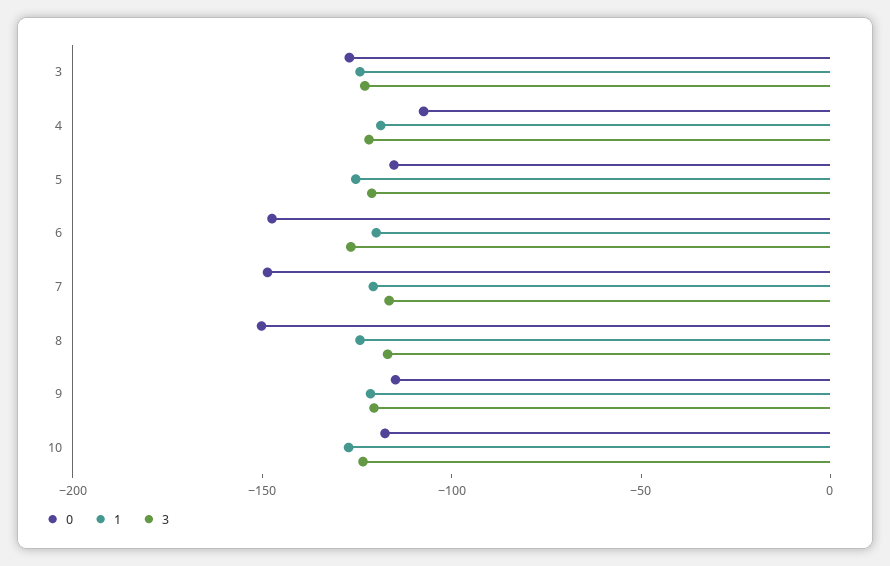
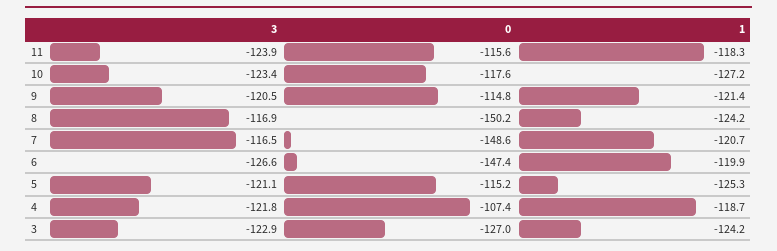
  {
    "0": {
      "3": -127,
      "4": -107.4,
      "5": -115.2,
      "6": -147.4,
      "7": -148.6,
      "8": -150.2,
      "9": -114.8,
-     "10": -117.6
+     "10": -117.6,
+     "11": -115.6
    },
    "1": {
      "3": -124.2,
      "4": -118.7,
      "5": -125.3,
      "6": -119.9,
      "7": -120.7,
      "8": -124.2,
      "9": -121.4,
-     "10": -127.2
+     "10": -127.2,
+     "11": -118.3
    },
    "3": {
      "3": -122.9,
      "4": -121.8,
      "5": -121.1,
      "6": -126.6,
      "7": -116.5,
      "8": -116.9,
      "9": -120.5,
-     "10": -123.4
+     "10": -123.4,
+     "11": -123.9
    }
  }

